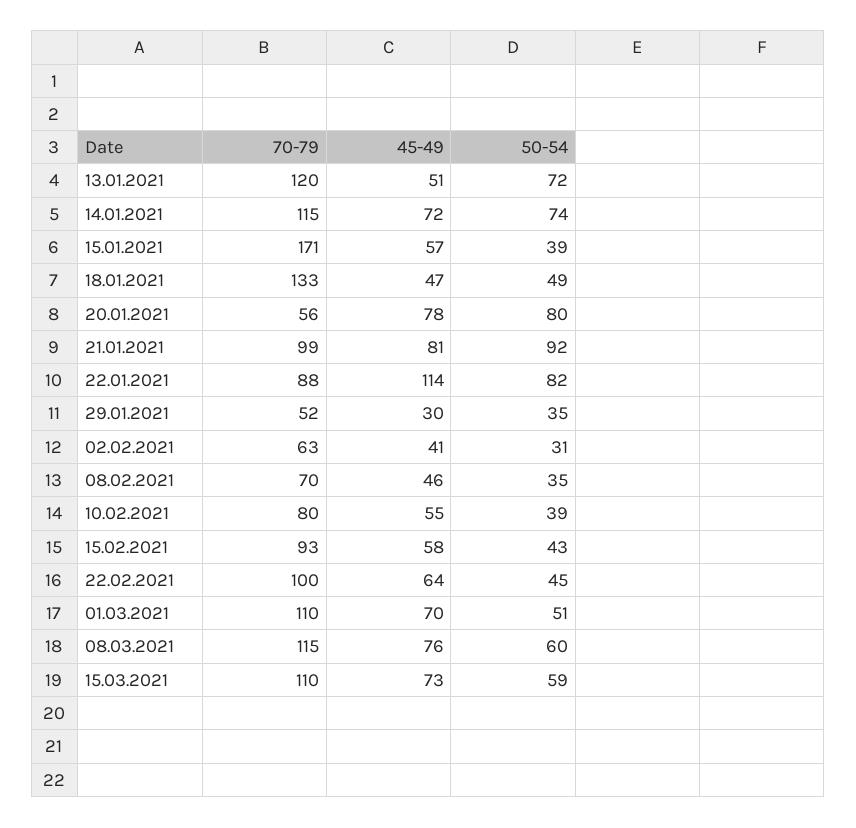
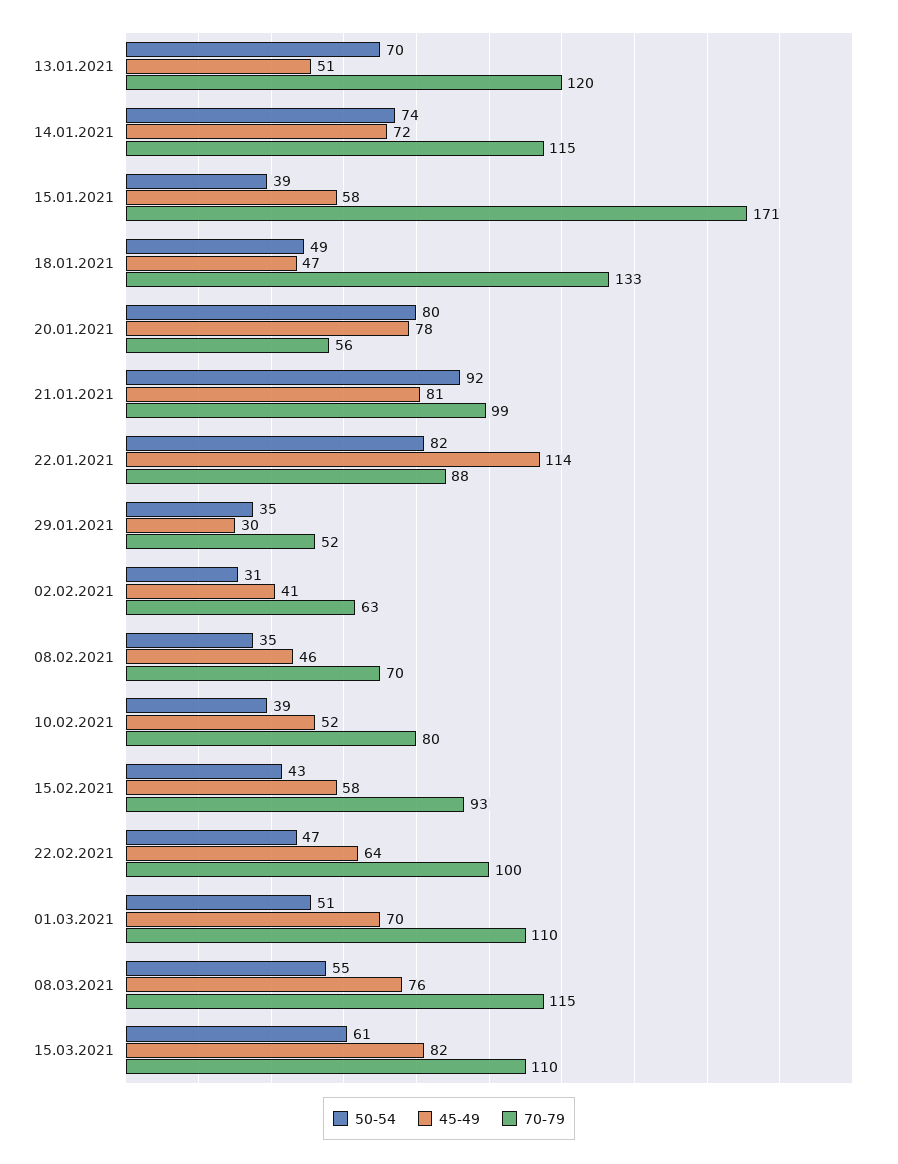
  {
    "70-79": {
      "13.01.2021": 120,
      "14.01.2021": 115,
      "15.01.2021": 171,
      "18.01.2021": 133,
      "20.01.2021": 56,
      "21.01.2021": 99,
      "22.01.2021": 88,
      "29.01.2021": 52,
      "02.02.2021": 63,
      "08.02.2021": 70,
      "10.02.2021": 80,
      "15.02.2021": 93,
      "22.02.2021": 100,
      "01.03.2021": 110,
      "08.03.2021": 115,
      "15.03.2021": 110
    },
    "45-49": {
      "13.01.2021": 51,
      "14.01.2021": 72,
-     "15.01.2021": 57,
+     "15.01.2021": 58,
      "18.01.2021": 47,
      "20.01.2021": 78,
      "21.01.2021": 81,
      "22.01.2021": 114,
      "29.01.2021": 30,
      "02.02.2021": 41,
      "08.02.2021": 46,
-     "10.02.2021": 55,
+     "10.02.2021": 52,
      "15.02.2021": 58,
      "22.02.2021": 64,
      "01.03.2021": 70,
      "08.03.2021": 76,
-     "15.03.2021": 73
+     "15.03.2021": 82
    },
    "50-54": {
-     "13.01.2021": 72,
+     "13.01.2021": 70,
      "14.01.2021": 74,
      "15.01.2021": 39,
      "18.01.2021": 49,
      "20.01.2021": 80,
      "21.01.2021": 92,
      "22.01.2021": 82,
      "29.01.2021": 35,
      "02.02.2021": 31,
      "08.02.2021": 35,
      "10.02.2021": 39,
      "15.02.2021": 43,
-     "22.02.2021": 45,
+     "22.02.2021": 47,
      "01.03.2021": 51,
-     "08.03.2021": 60,
+     "08.03.2021": 55,
-     "15.03.2021": 59
+     "15.03.2021": 61
    }
  }

